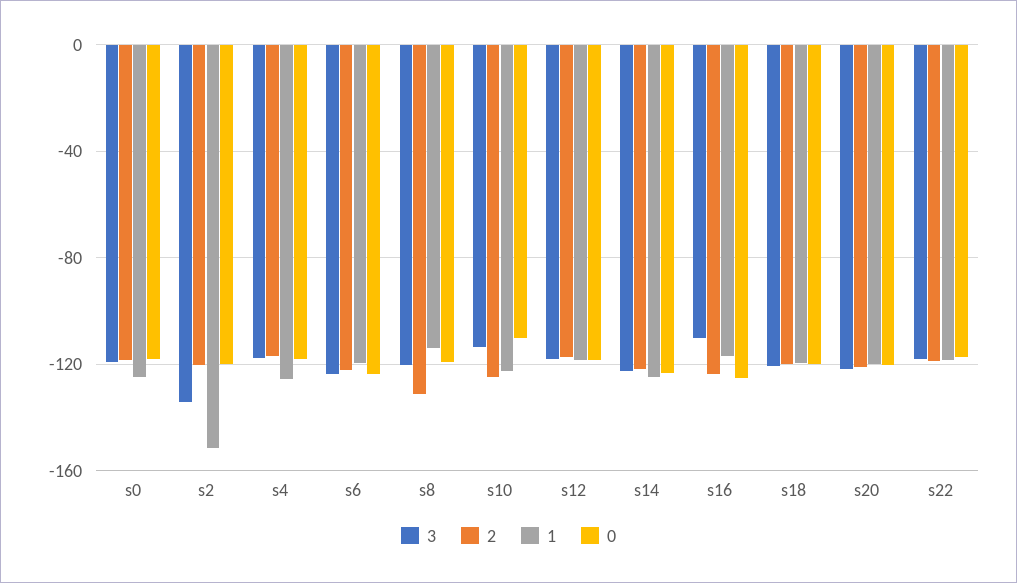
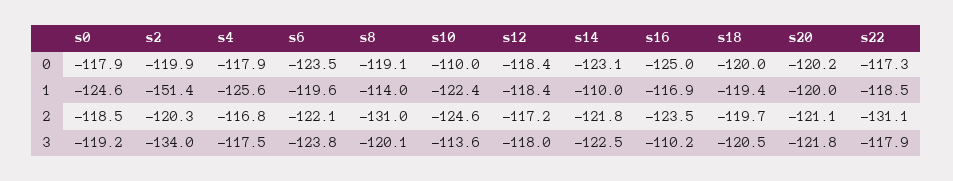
  {
    "3": {
      "s0": -119.2,
      "s2": -134,
      "s4": -117.5,
      "s6": -123.8,
      "s8": -120.1,
      "s10": -113.6,
      "s12": -118,
      "s14": -122.5,
      "s16": -110.2,
      "s18": -120.5,
      "s20": -121.8,
      "s22": -117.9
    },
    "2": {
      "s0": -118.5,
      "s2": -120.3,
      "s4": -116.8,
      "s6": -122.1,
      "s8": -131,
      "s10": -124.6,
      "s12": -117.2,
      "s14": -121.8,
      "s16": -123.5,
      "s18": -119.7,
      "s20": -121.1,
-     "s22": -120
+     "s22": -131.1
    },
    "1": {
      "s0": -124.6,
      "s2": -151.4,
      "s4": -125.6,
      "s6": -119.6,
      "s8": -114,
      "s10": -122.4,
      "s12": -118.4,
-     "s14": -125,
+     "s14": -110,
      "s16": -116.9,
      "s18": -119.4,
      "s20": -120,
      "s22": -118.5
    },
    "0": {
      "s0": -117.9,
      "s2": -119.9,
      "s4": -117.9,
      "s6": -123.5,
      "s8": -119.1,
      "s10": -110,
      "s12": -118.4,
      "s14": -123.1,
      "s16": -125,
      "s18": -120,
      "s20": -120.2,
      "s22": -117.3
    }
  }

